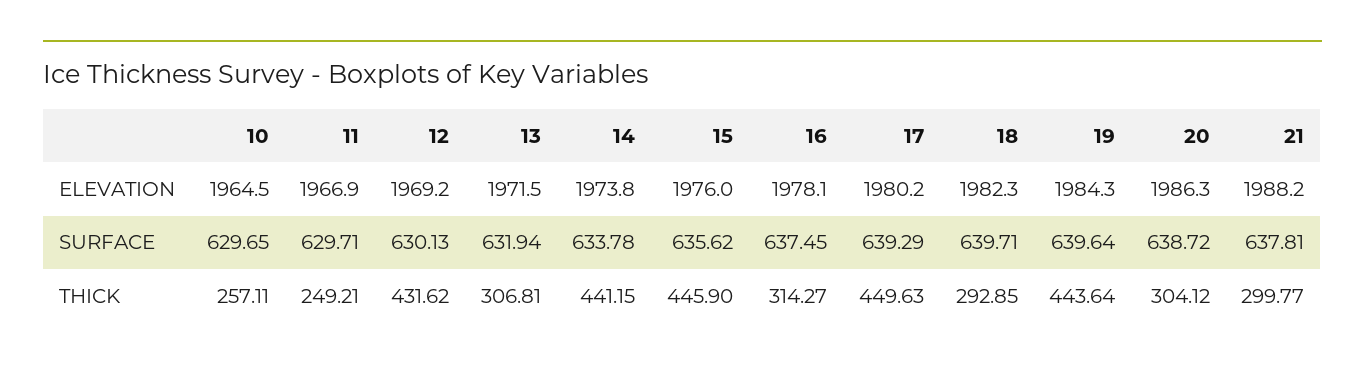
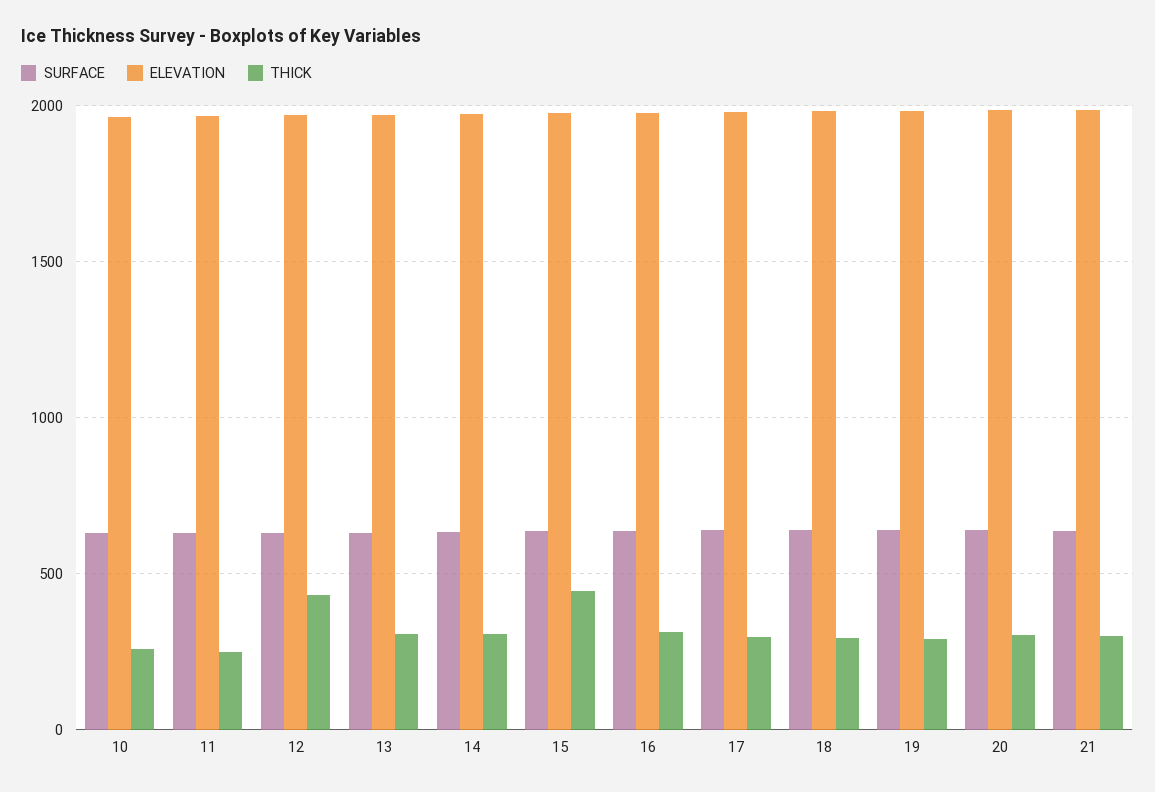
  {
    "ELEVATION": {
      "10": 1964.5,
      "11": 1966.9,
      "12": 1969.2,
      "13": 1971.5,
      "14": 1973.8,
      "15": 1976,
      "16": 1978.1,
      "17": 1980.2,
      "18": 1982.3,
      "19": 1984.3,
      "20": 1986.3,
      "21": 1988.2
    },
    "SURFACE": {
      "10": 629.65,
      "11": 629.71,
      "12": 630.13,
      "13": 631.94,
      "14": 633.78,
      "15": 635.62,
      "16": 637.45,
      "17": 639.29,
      "18": 639.71,
      "19": 639.64,
      "20": 638.72,
      "21": 637.81
    },
    "THICK": {
      "10": 257.11,
      "11": 249.21,
      "12": 431.62,
      "13": 306.81,
-     "14": 441.15,
+     "14": 300,
      "15": 445.9,
      "16": 314.27,
-     "17": 449.63,
+     "17": 300,
      "18": 292.85,
-     "19": 443.64,
+     "19": 300,
      "20": 304.12,
      "21": 299.77
    }
  }

